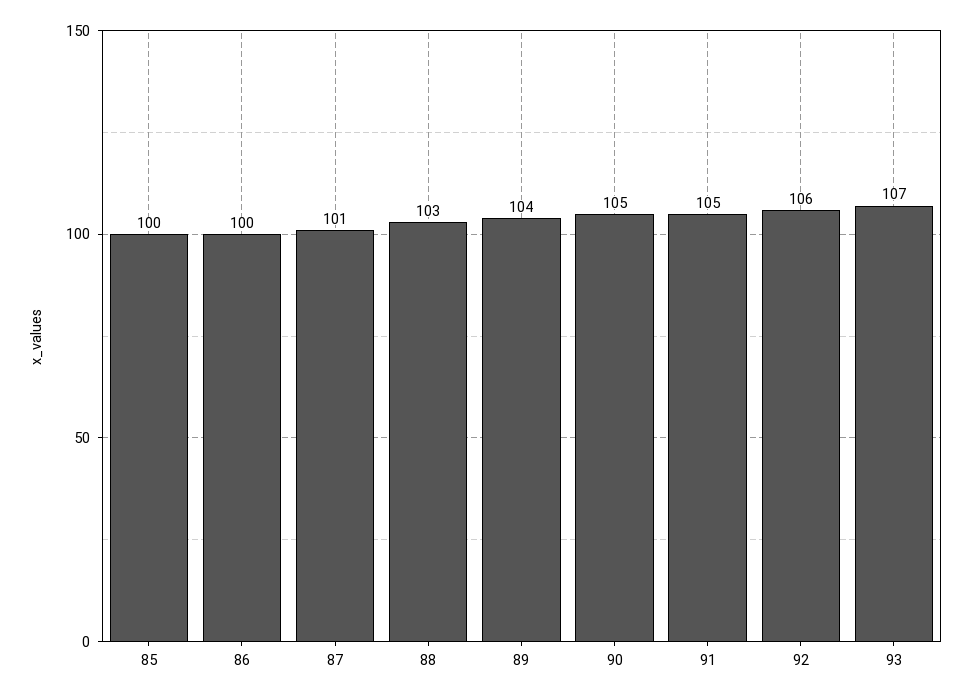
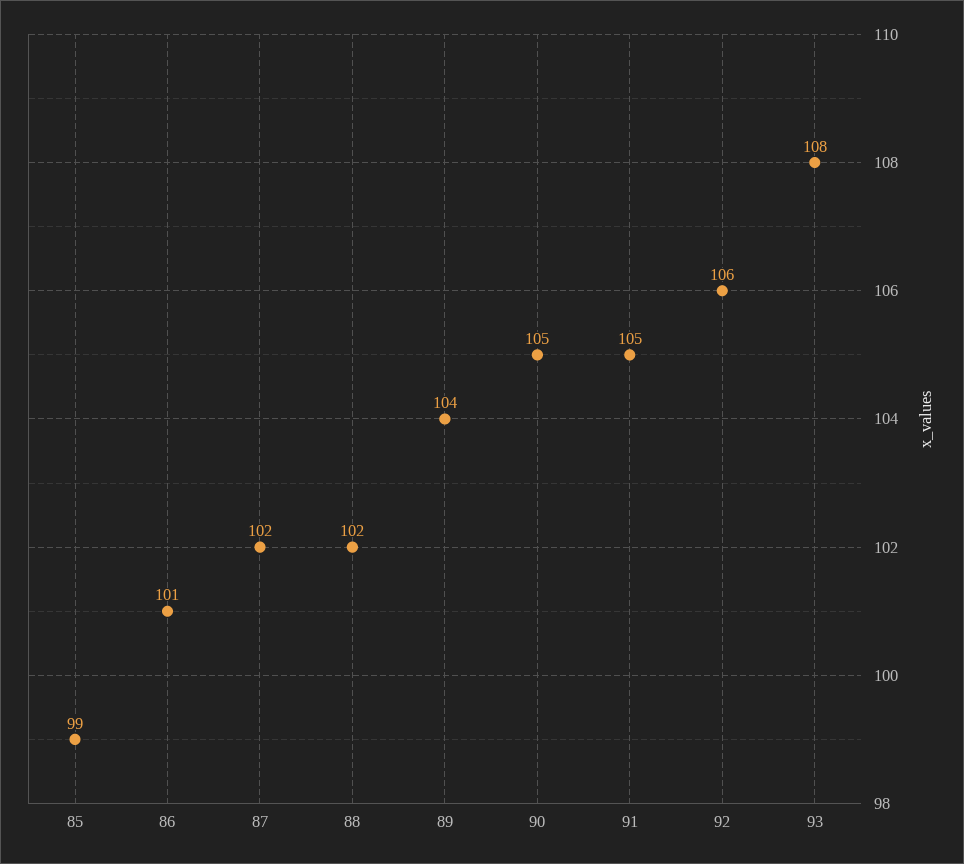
  {
-   "85": 100,
+   "85": 99,
-   "86": 100,
+   "86": 101,
-   "87": 101,
+   "87": 102,
-   "88": 103,
+   "88": 102,
    "89": 104,
    "90": 105,
    "91": 105,
    "92": 106,
-   "93": 107
+   "93": 108
  }

